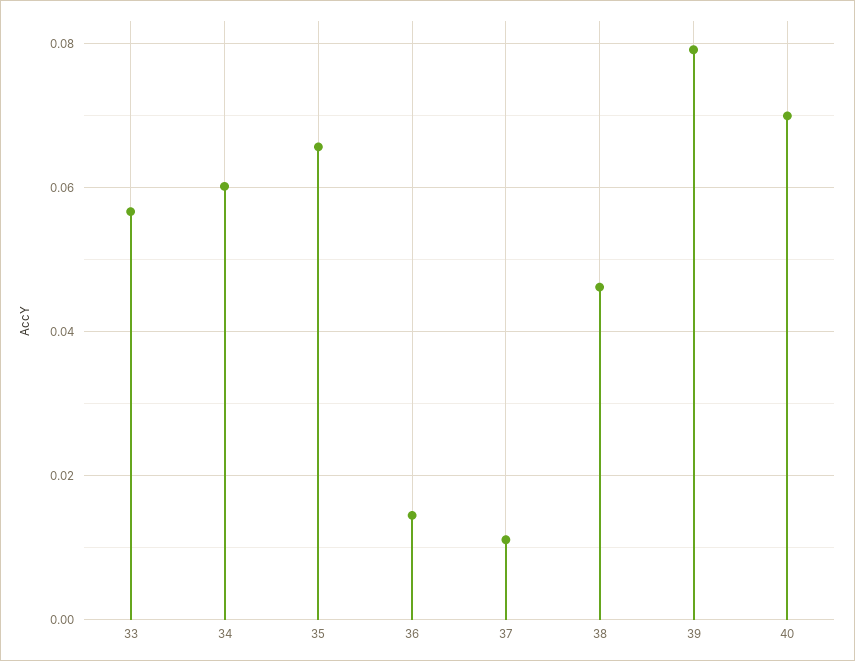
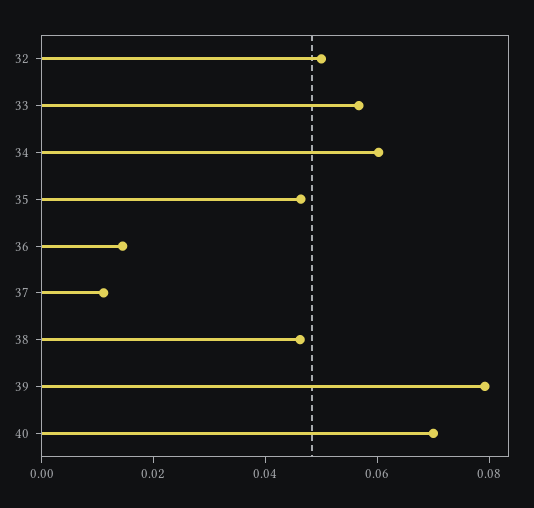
  {
    "33": 0.056,
    "34": 0.06,
-   "35": 0.066,
+   "35": 0.045,
    "36": 0.014,
    "37": 0.012,
    "38": 0.046,
    "39": 0.08,
-   "40": 0.07
+   "40": 0.07,
+   "32": 0.05
  }

